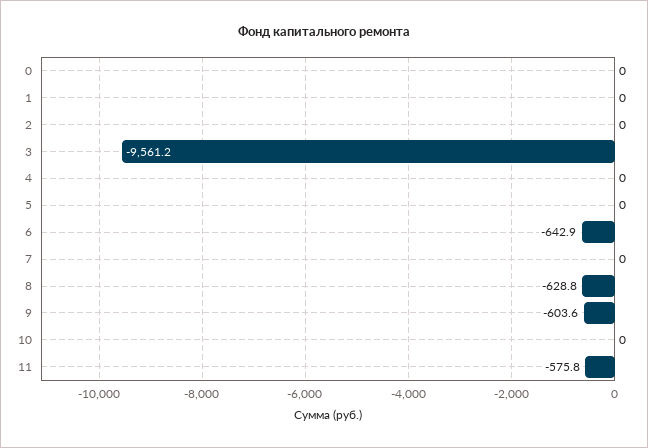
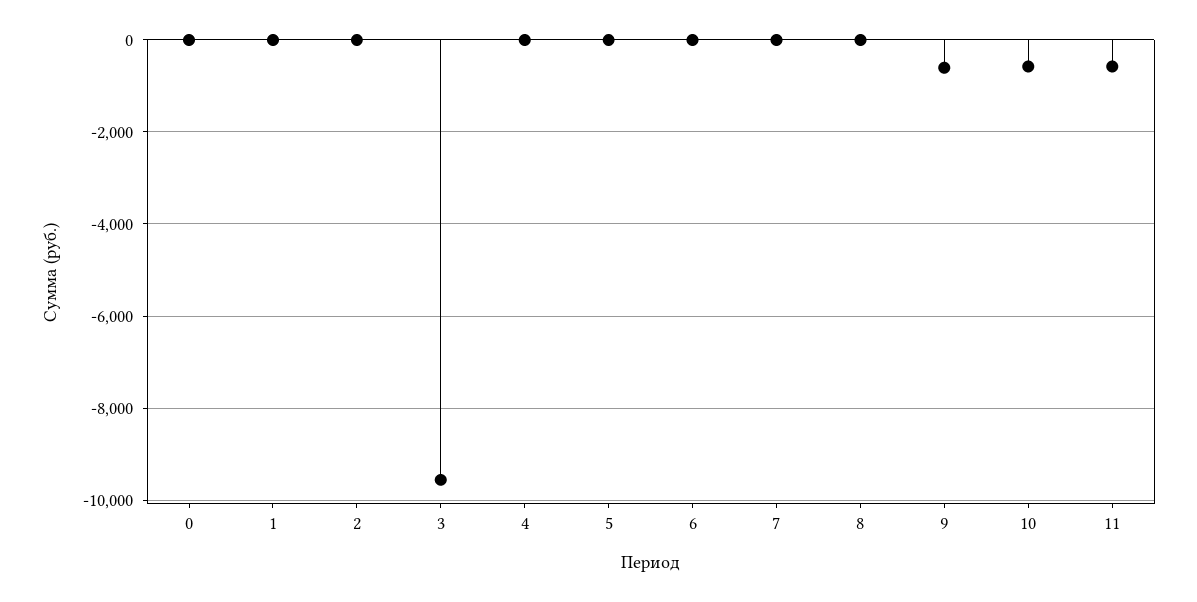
  {
    "0": 0,
    "1": 0,
    "2": 0,
    "3": -9561.2,
    "4": 0,
    "5": 0,
-   "6": -642.9,
+   "6": 0,
    "7": 0,
-   "8": -628.8,
+   "8": 0,
    "9": -603.6,
-   "10": 0,
+   "10": -600,
    "11": -575.8
  }

